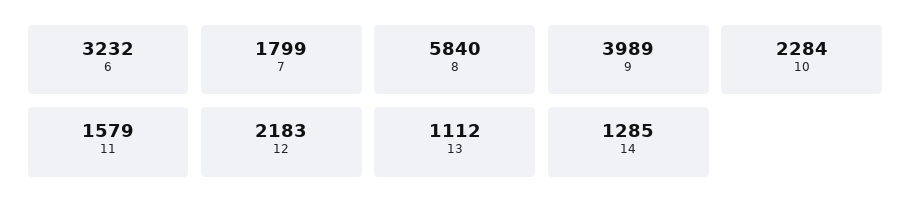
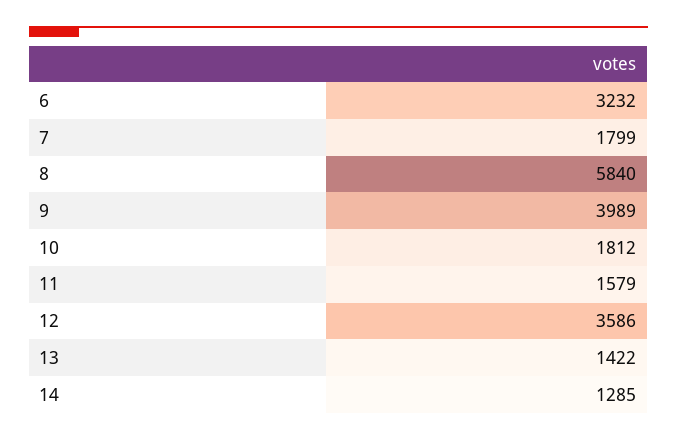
  {
    "6": 3232,
    "7": 1799,
    "8": 5840,
    "9": 3989,
-   "10": 2284,
+   "10": 1812,
    "11": 1579,
-   "12": 2183,
+   "12": 3586,
-   "13": 1112,
+   "13": 1422,
    "14": 1285
  }

